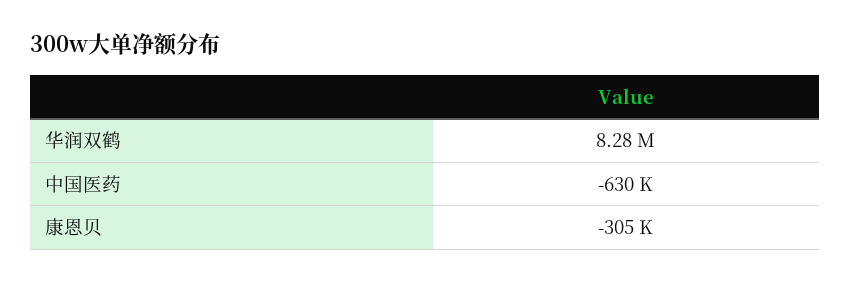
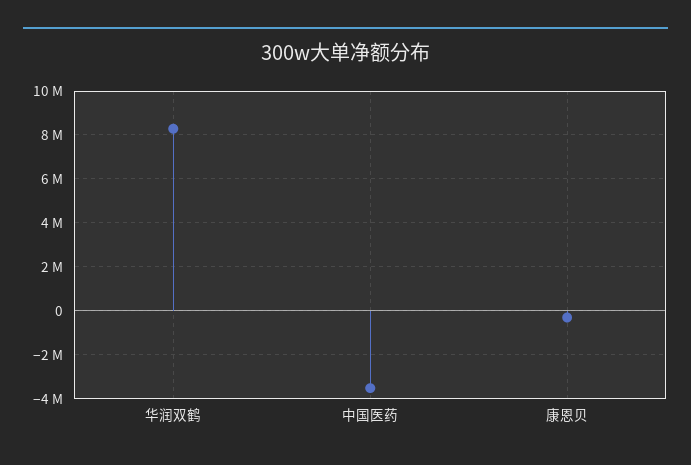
  {
    "华润双鹤": 8280000,
-   "中国医药": -630000,
+   "中国医药": -3500000,
    "康恩贝": -305000
  }

